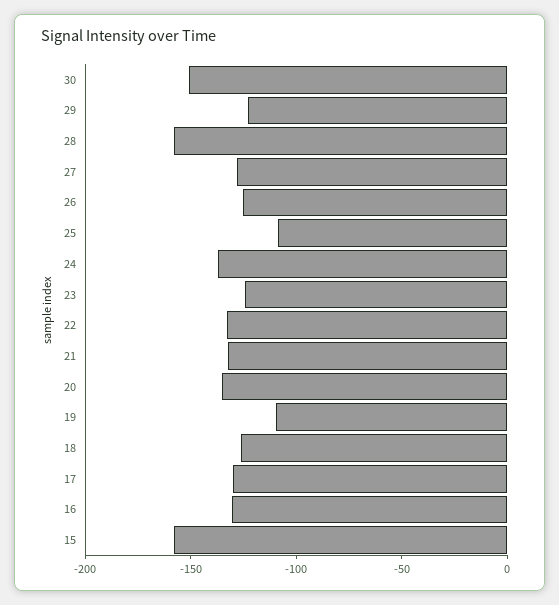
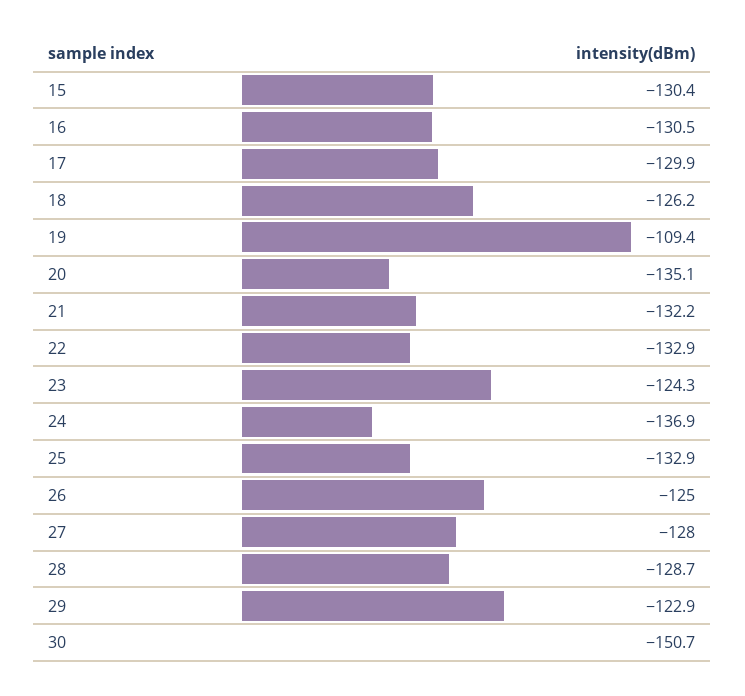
  {
    "30": -150.7,
    "29": -122.9,
-   "28": -160,
+   "28": -128.7,
    "27": -128,
    "26": -125,
-   "25": -110,
+   "25": -132.9,
    "24": -136.9,
    "23": -124.3,
    "22": -132.9,
    "21": -132.2,
    "20": -135.1,
    "19": -109.4,
    "18": -126.2,
    "17": -129.9,
    "16": -130.5,
-   "15": -160
+   "15": -130.4
  }

